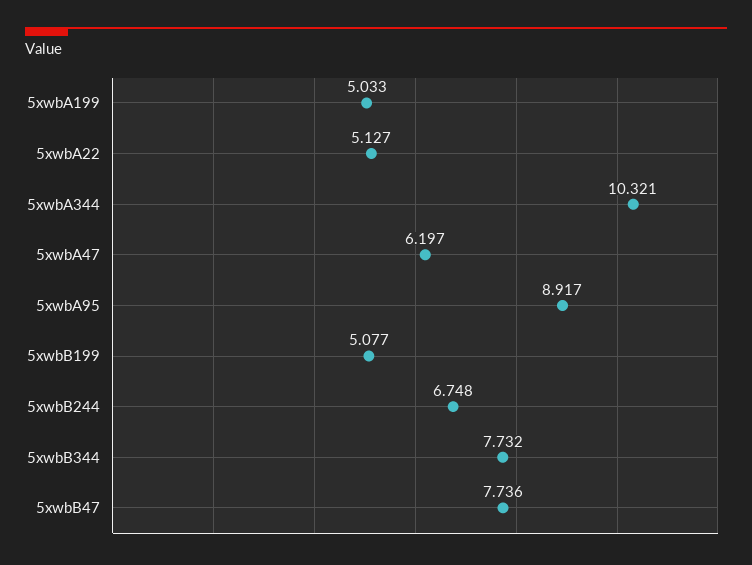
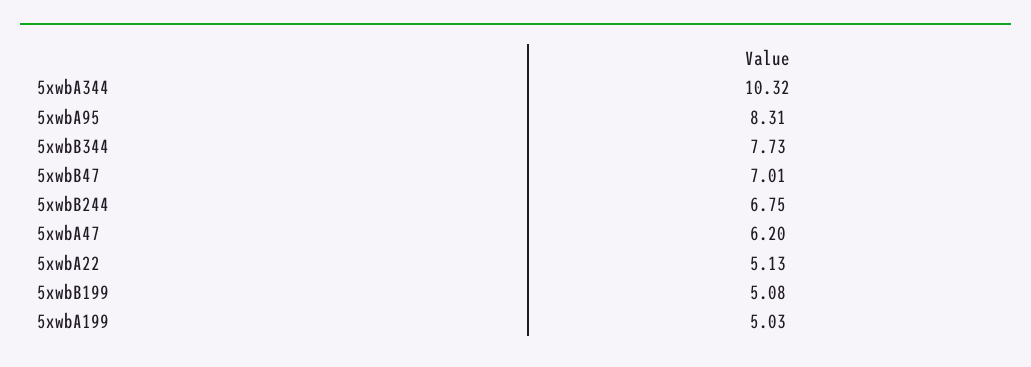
  {
    "5xwbA199": 5.033,
    "5xwbA22": 5.127,
    "5xwbA344": 10.321,
    "5xwbA47": 6.197,
-   "5xwbA95": 8.917,
+   "5xwbA95": 8.31,
    "5xwbB199": 5.077,
    "5xwbB244": 6.748,
    "5xwbB344": 7.732,
-   "5xwbB47": 7.736
+   "5xwbB47": 7.01
  }

